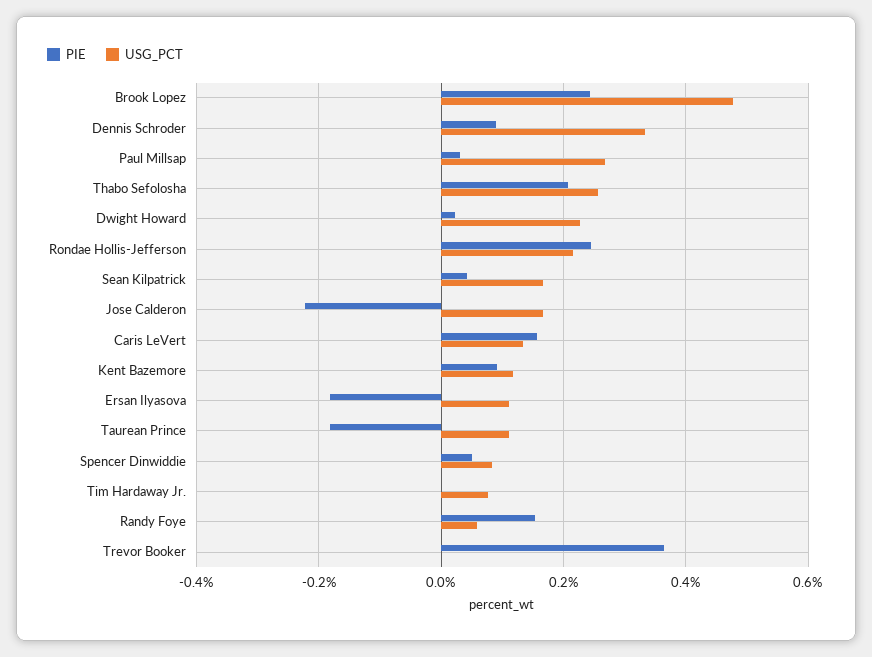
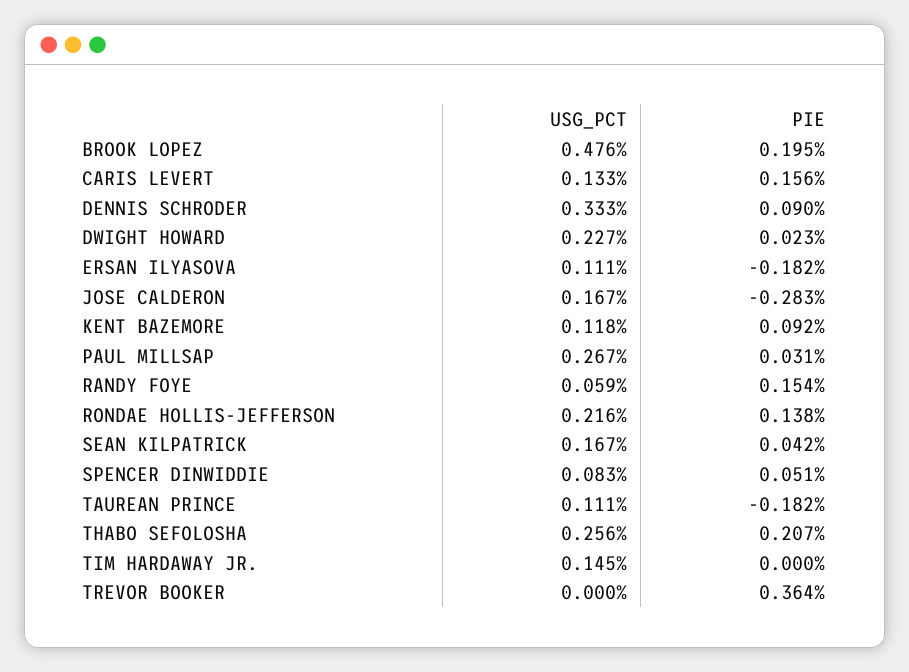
  {
    "PIE": {
-     "Brook Lopez": 0.24,
+     "Brook Lopez": 0.195,
      "Dennis Schroder": 0.09,
      "Paul Millsap": 0.031,
      "Thabo Sefolosha": 0.207,
      "Dwight Howard": 0.023,
-     "Rondae Hollis-Jefferson": 0.24,
+     "Rondae Hollis-Jefferson": 0.138,
      "Sean Kilpatrick": 0.042,
-     "Jose Calderon": -0.22,
+     "Jose Calderon": -0.283,
      "Caris LeVert": 0.156,
      "Kent Bazemore": 0.092,
      "Ersan Ilyasova": -0.182,
      "Taurean Prince": -0.182,
      "Spencer Dinwiddie": 0.051,
      "Tim Hardaway Jr.": 0,
      "Randy Foye": 0.154,
      "Trevor Booker": 0.364
    },
    "USG_PCT": {
      "Brook Lopez": 0.476,
      "Dennis Schroder": 0.333,
      "Paul Millsap": 0.267,
      "Thabo Sefolosha": 0.256,
      "Dwight Howard": 0.227,
      "Rondae Hollis-Jefferson": 0.216,
      "Sean Kilpatrick": 0.167,
      "Jose Calderon": 0.167,
      "Caris LeVert": 0.133,
      "Kent Bazemore": 0.118,
      "Ersan Ilyasova": 0.111,
      "Taurean Prince": 0.111,
      "Spencer Dinwiddie": 0.083,
-     "Tim Hardaway Jr.": 0.08,
+     "Tim Hardaway Jr.": 0.145,
      "Randy Foye": 0.059,
      "Trevor Booker": 0
    }
  }

